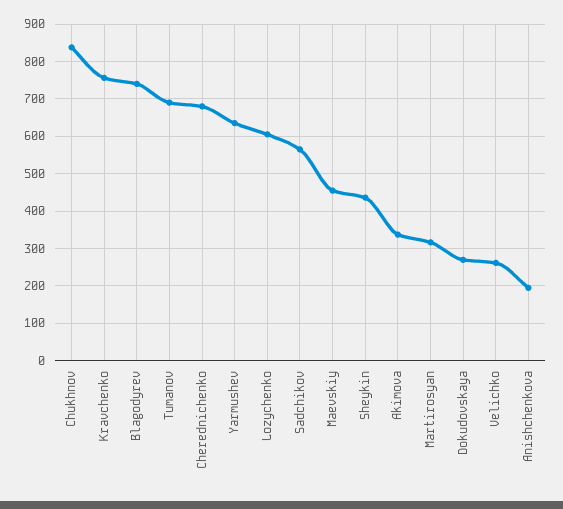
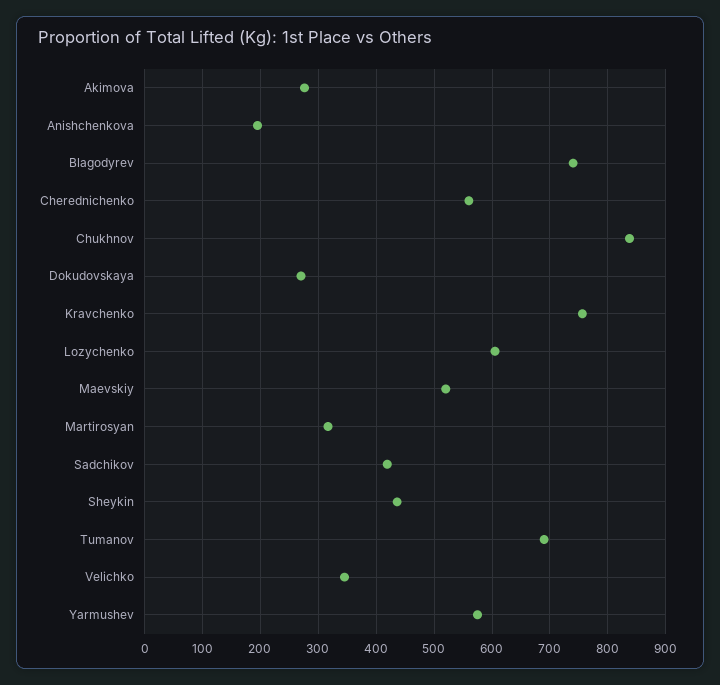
  {
    "Chukhnov": 840,
    "Kravchenko": 760,
    "Blagodyrev": 740,
    "Tumanov": 700,
-   "Cherednichenko": 680,
+   "Cherednichenko": 560,
-   "Yarmushev": 640,
+   "Yarmushev": 580,
    "Lozychenko": 600,
-   "Sadchikov": 560,
+   "Sadchikov": 420,
-   "Maevskiy": 460,
+   "Maevskiy": 520,
    "Sheykin": 440,
-   "Akimova": 340,
+   "Akimova": 280,
    "Martirosyan": 320,
    "Dokudovskaya": 280,
-   "Velichko": 260,
+   "Velichko": 340,
    "Anishchenkova": 200
  }

